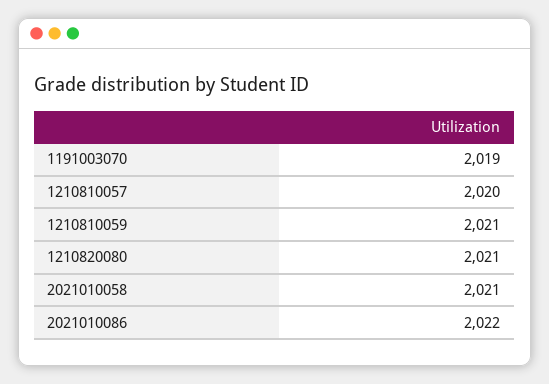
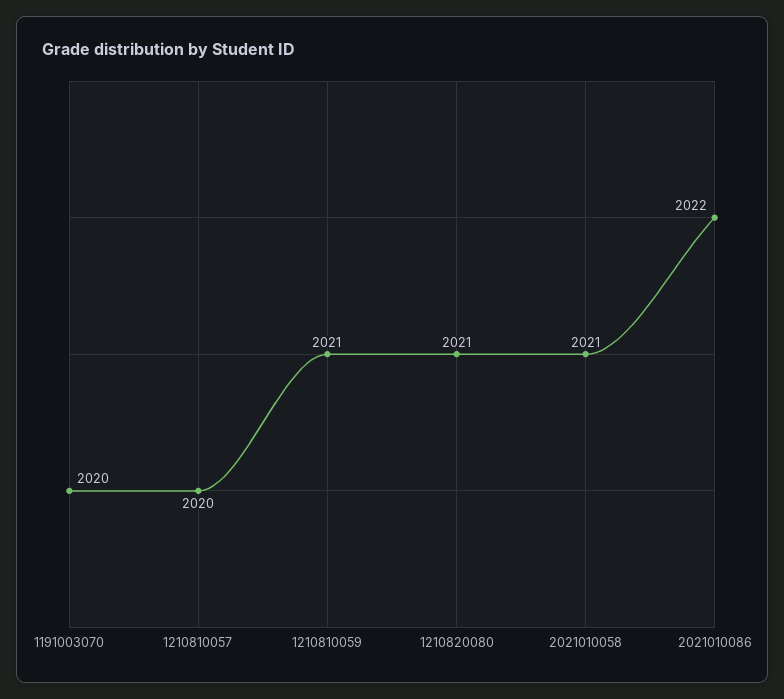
  {
-   "1191003070": 2019,
+   "1191003070": 2020,
    "1210810057": 2020,
    "1210810059": 2021,
    "1210820080": 2021,
    "2021010058": 2021,
    "2021010086": 2022
  }

